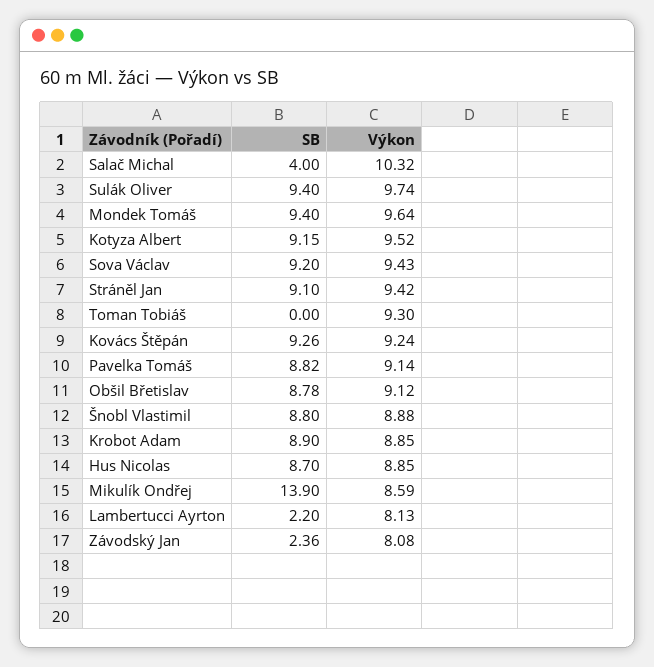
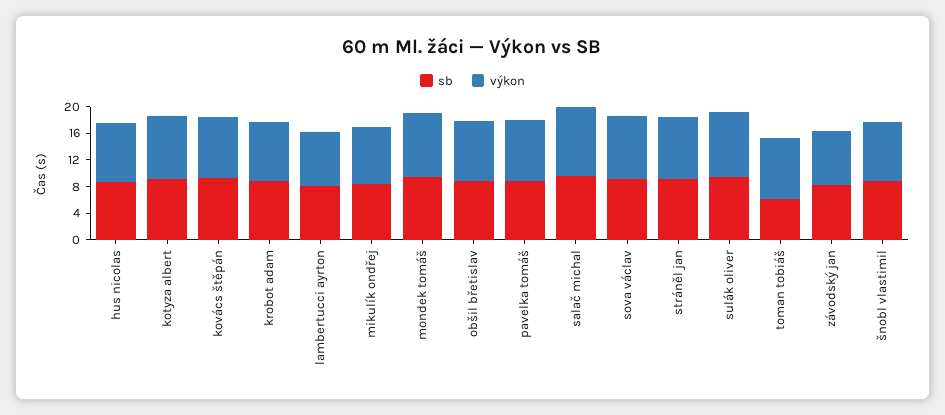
  {
    "SB": {
-     "Salač Michal": 4,
+     "Salač Michal": 10,
      "Sulák Oliver": 9.4,
      "Mondek Tomáš": 9.4,
      "Kotyza Albert": 9.15,
      "Sova Václav": 9.2,
      "Stráněl Jan": 9.1,
-     "Toman Tobiáš": 0,
+     "Toman Tobiáš": 6,
      "Kovács Štěpán": 9.26,
      "Pavelka Tomáš": 8.82,
      "Obšil Břetislav": 8.78,
      "Šnobl Vlastimil": 8.8,
      "Krobot Adam": 8.9,
      "Hus Nicolas": 8.7,
-     "Mikulík Ondřej": 13.9,
+     "Mikulík Ondřej": 8,
-     "Lambertucci Ayrton": 2.2,
+     "Lambertucci Ayrton": 8,
-     "Závodský Jan": 2.36
+     "Závodský Jan": 8
    },
    "Výkon": {
      "Salač Michal": 10.32,
      "Sulák Oliver": 9.74,
      "Mondek Tomáš": 9.64,
      "Kotyza Albert": 9.52,
      "Sova Václav": 9.43,
      "Stráněl Jan": 9.42,
      "Toman Tobiáš": 9.3,
      "Kovács Štěpán": 9.24,
      "Pavelka Tomáš": 9.14,
      "Obšil Břetislav": 9.12,
      "Šnobl Vlastimil": 8.88,
      "Krobot Adam": 8.85,
      "Hus Nicolas": 8.85,
      "Mikulík Ondřej": 8.59,
      "Lambertucci Ayrton": 8.13,
      "Závodský Jan": 8.08
    }
  }

